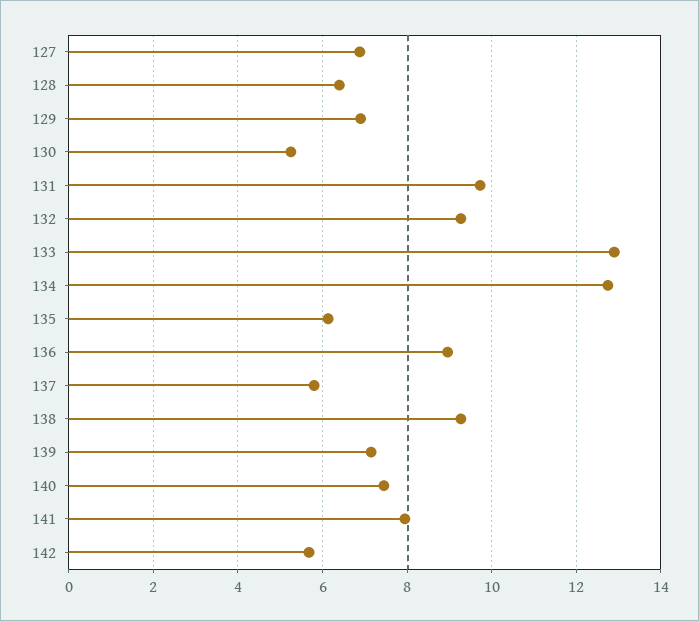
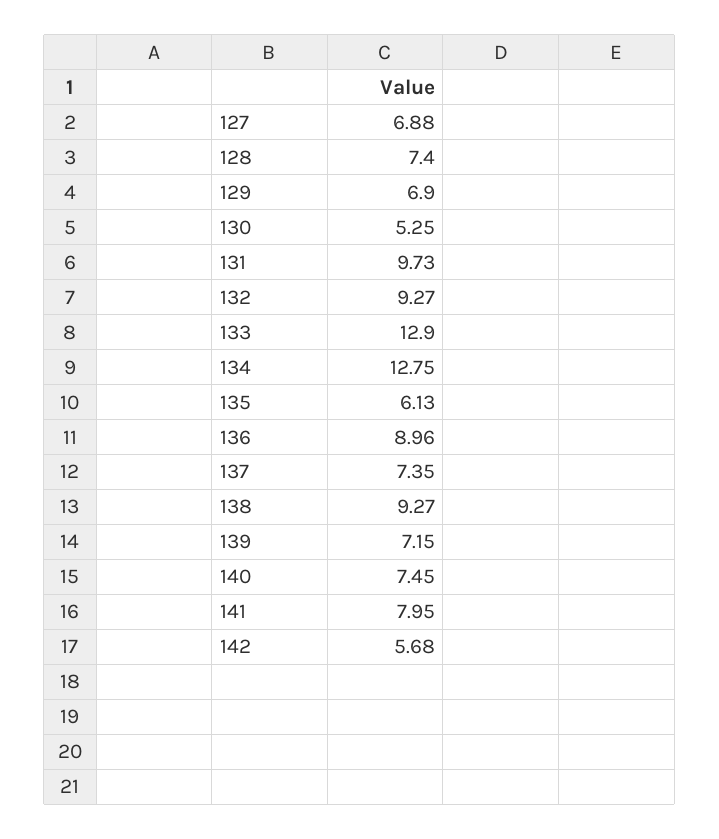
  {
    "127": 6.88,
-   "128": 6.4,
+   "128": 7.4,
    "129": 6.9,
    "130": 5.25,
    "131": 9.73,
    "132": 9.27,
    "133": 12.9,
    "134": 12.75,
    "135": 6.13,
    "136": 8.96,
-   "137": 5.8,
+   "137": 7.35,
    "138": 9.27,
    "139": 7.15,
    "140": 7.45,
    "141": 7.95,
    "142": 5.68
  }

